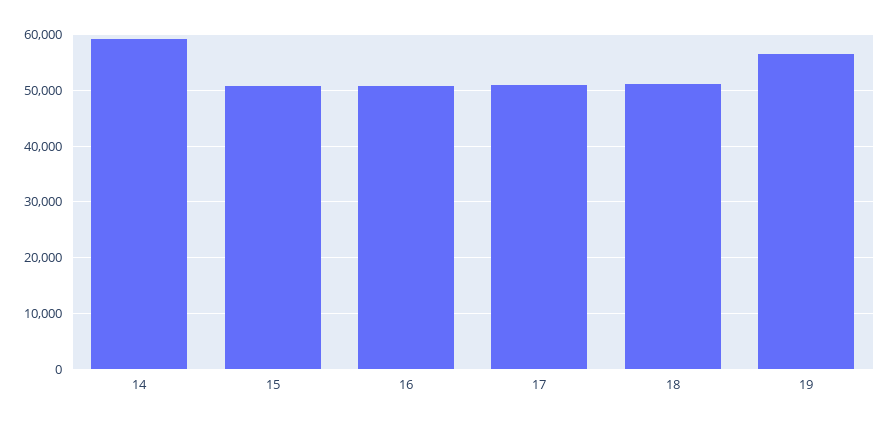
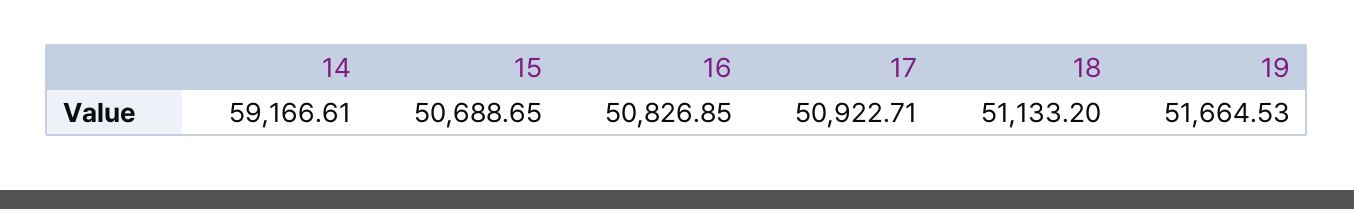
  {
    "14": 59166.61,
    "15": 50688.65,
    "16": 50826.85,
    "17": 50922.71,
    "18": 51133.2,
-   "19": 56000
+   "19": 51664.53
  }

